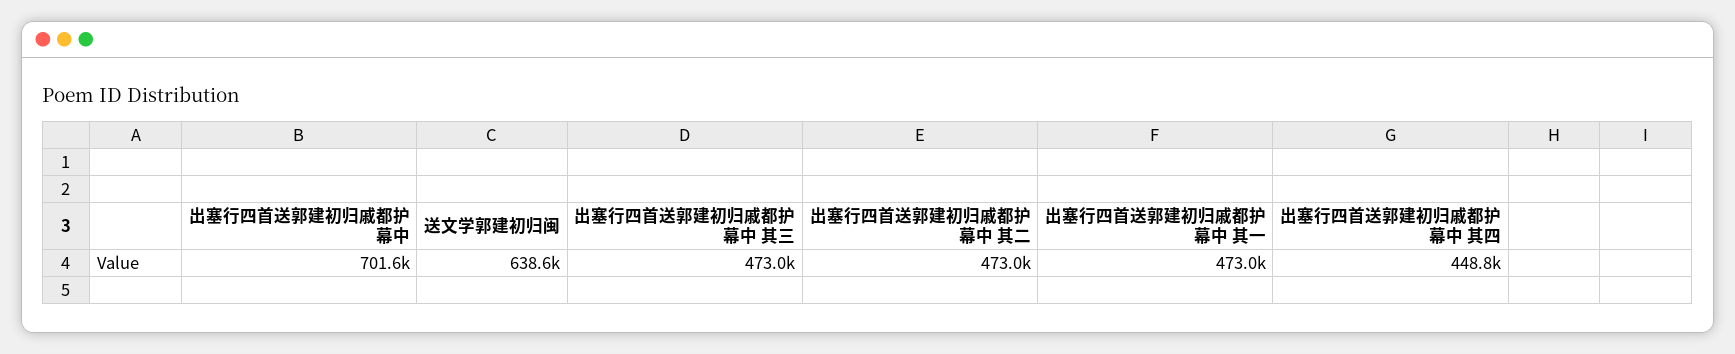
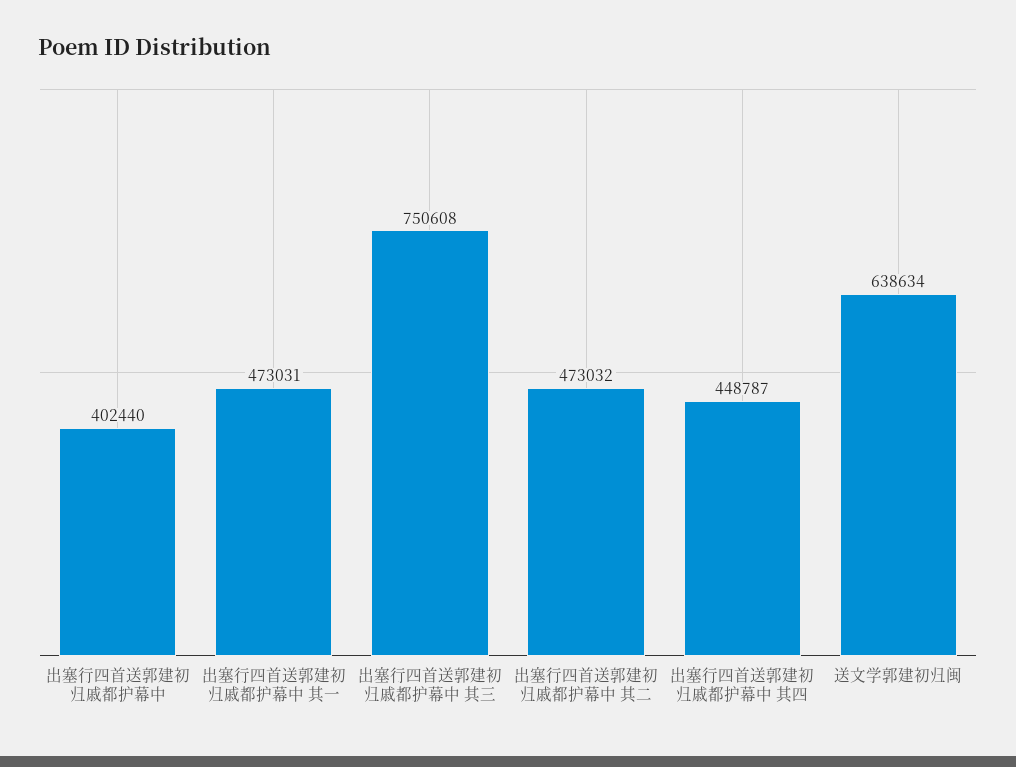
  {
-   "出塞行四首送郭建初归戚都护幕中": 701600,
+   "出塞行四首送郭建初归戚都护幕中": 402440,
    "送文学郭建初归闽": 638634,
-   "出塞行四首送郭建初归戚都护幕中 其三": 473000,
+   "出塞行四首送郭建初归戚都护幕中 其三": 750608,
    "出塞行四首送郭建初归戚都护幕中 其二": 473032,
    "出塞行四首送郭建初归戚都护幕中 其一": 473031,
    "出塞行四首送郭建初归戚都护幕中 其四": 448787
  }

